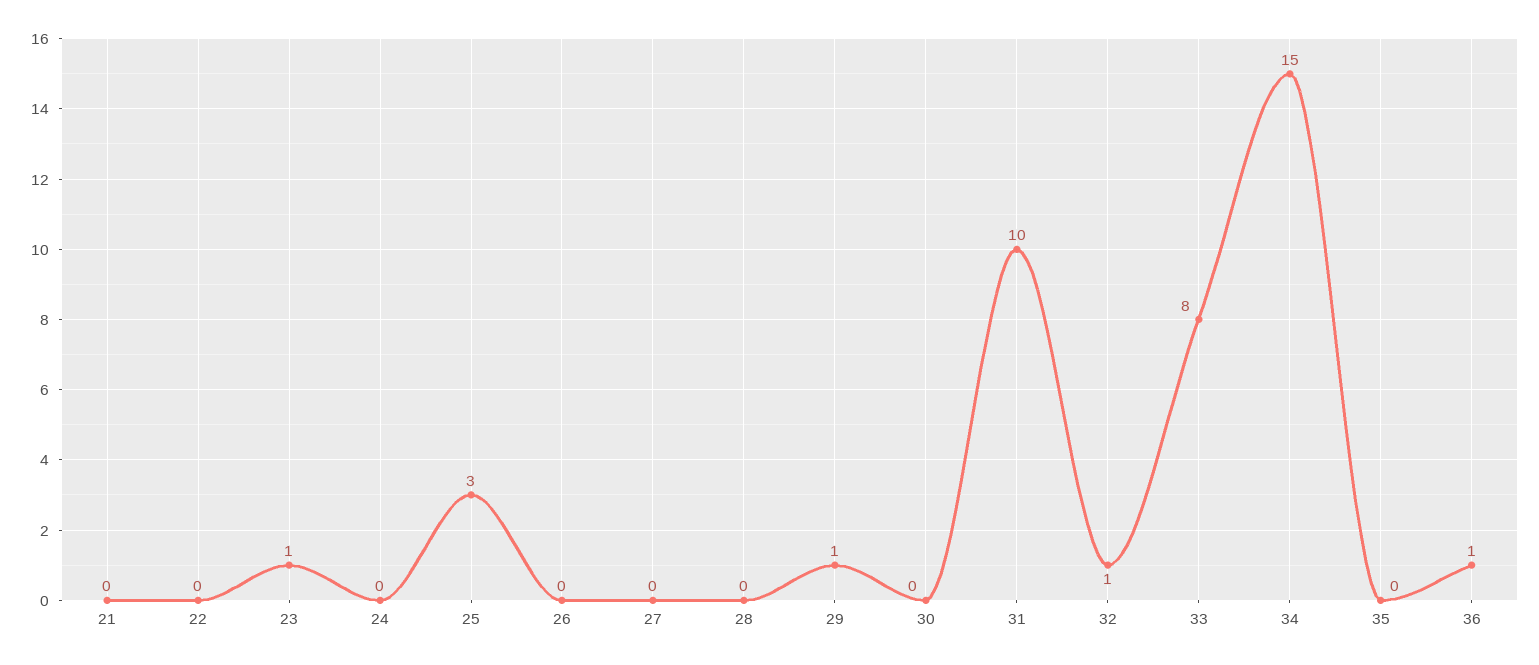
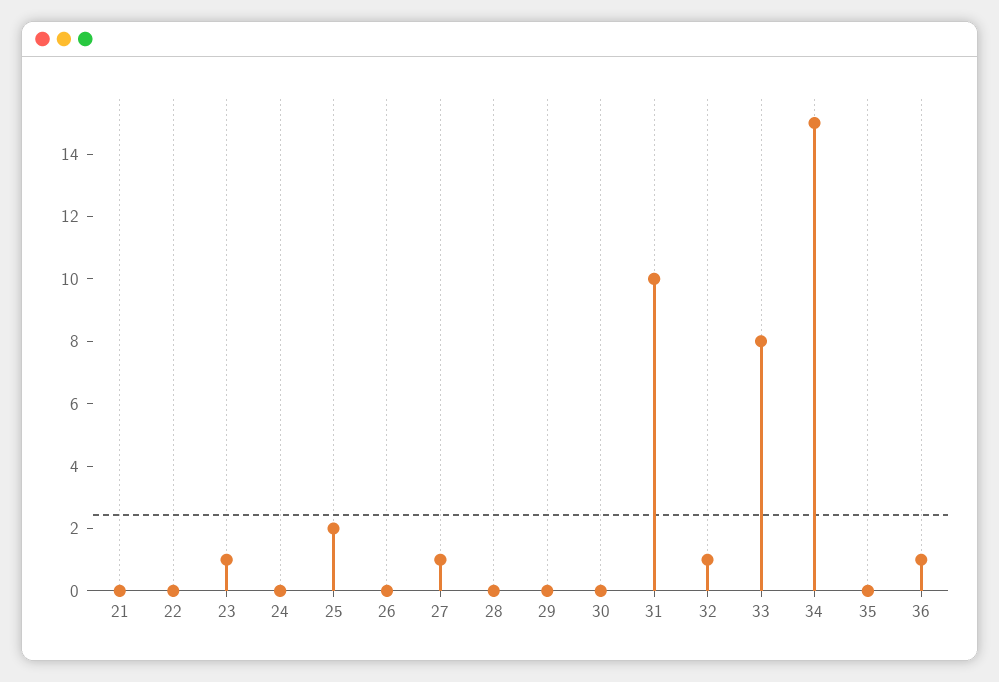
  {
    "21": 0,
    "22": 0,
    "23": 1,
    "24": 0,
-   "25": 3,
+   "25": 2,
    "26": 0,
-   "27": 0,
+   "27": 1,
    "28": 0,
-   "29": 1,
+   "29": 0,
    "30": 0,
    "31": 10,
    "32": 1,
    "33": 8,
    "34": 15,
    "35": 0,
    "36": 1
  }

